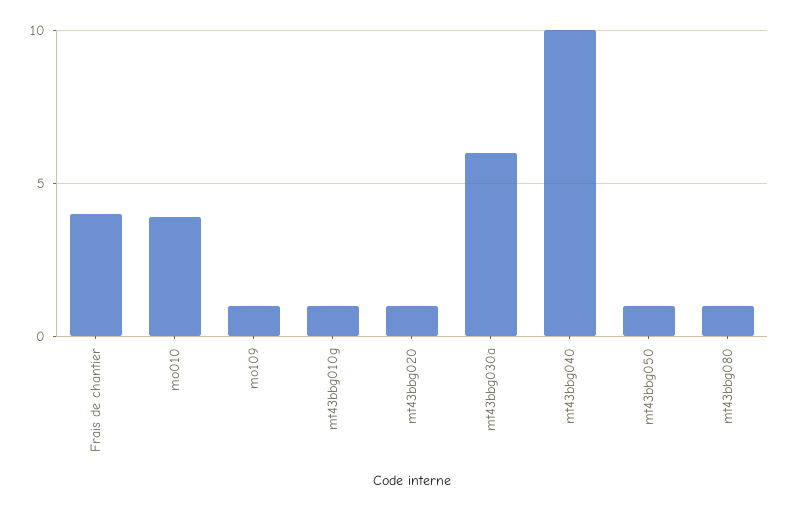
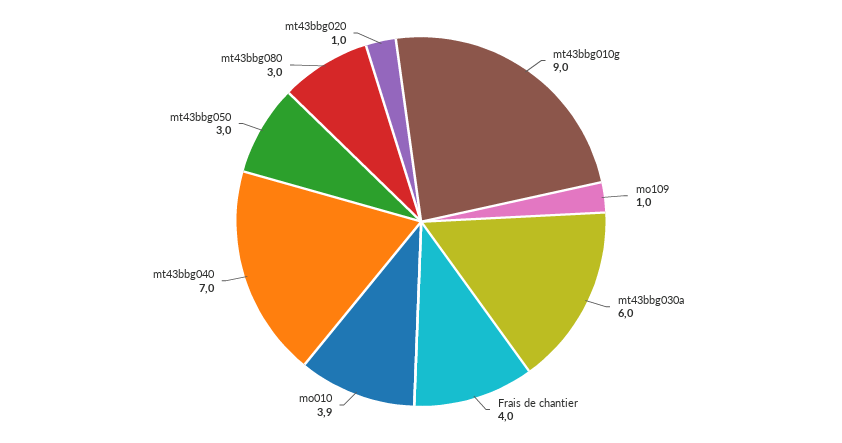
  {
    "Frais de chantier": 4,
    "mo010": 3.9,
    "mo109": 1,
-   "mt43bbg010g": 1,
+   "mt43bbg010g": 9,
    "mt43bbg020": 1,
    "mt43bbg030a": 6,
-   "mt43bbg040": 10,
+   "mt43bbg040": 7,
-   "mt43bbg050": 1,
+   "mt43bbg050": 3,
-   "mt43bbg080": 1
+   "mt43bbg080": 3
  }

